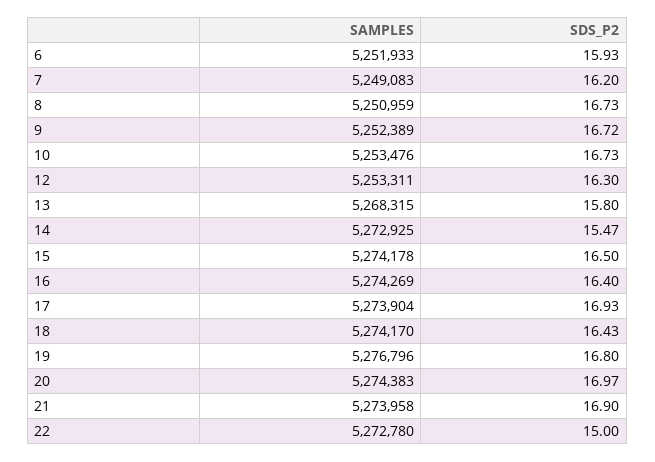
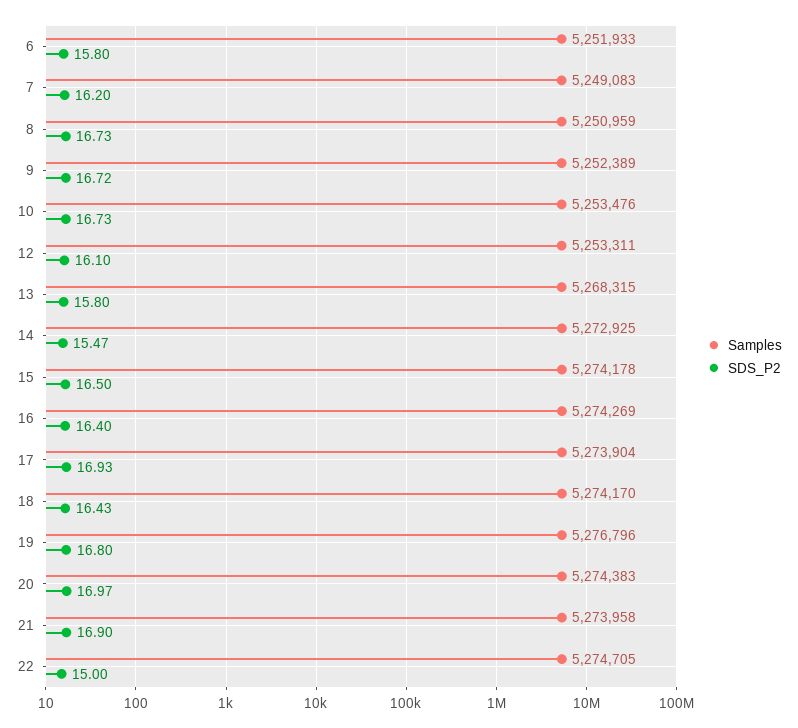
  {
    "SAMPLES": {
      "6": 5251933,
      "7": 5249083,
      "8": 5250959,
      "9": 5252389,
      "10": 5253476,
      "12": 5253311,
      "13": 5268315,
      "14": 5272925,
      "15": 5274178,
      "16": 5274269,
      "17": 5273904,
      "18": 5274170,
      "19": 5276796,
      "20": 5274383,
      "21": 5273958,
-     "22": 5272780
+     "22": 5274705
    },
    "SDS_P2": {
-     "6": 15.93,
+     "6": 15.8,
      "7": 16.2,
      "8": 16.73,
      "9": 16.72,
      "10": 16.73,
-     "12": 16.3,
+     "12": 16.1,
      "13": 15.8,
      "14": 15.47,
      "15": 16.5,
      "16": 16.4,
      "17": 16.93,
      "18": 16.43,
      "19": 16.8,
      "20": 16.97,
      "21": 16.9,
      "22": 15
    }
  }

